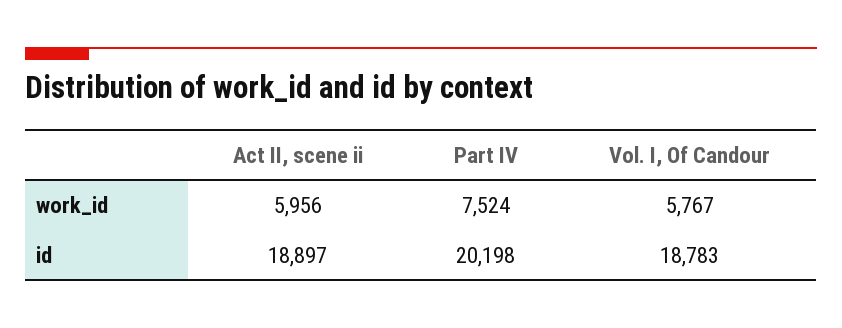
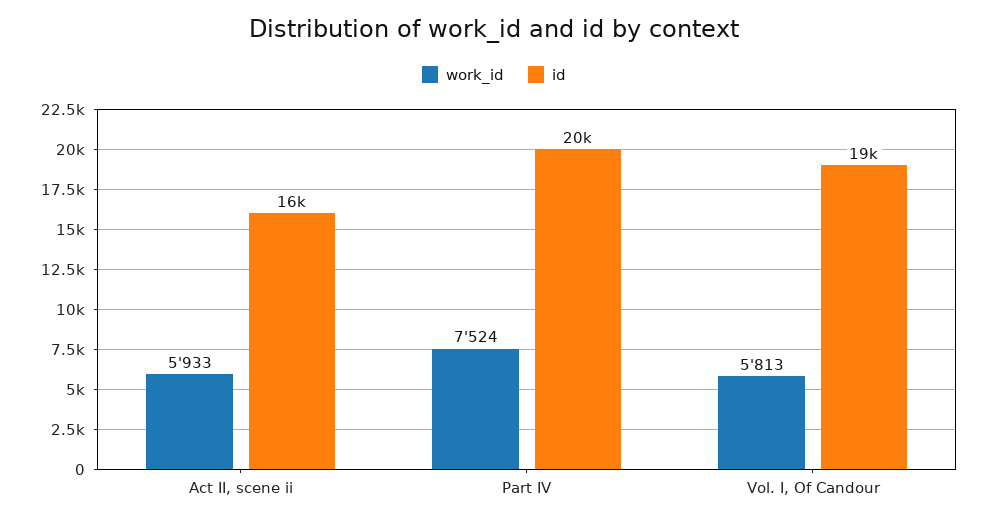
  {
    "work_id": {
-     "Act II, scene ii": 5956,
+     "Act II, scene ii": 5933,
      "Part IV": 7524,
-     "Vol. I, Of Candour": 5767
+     "Vol. I, Of Candour": 5813
    },
    "id": {
-     "Act II, scene ii": 18897,
+     "Act II, scene ii": 16000,
      "Part IV": 20198,
      "Vol. I, Of Candour": 18783
    }
  }

